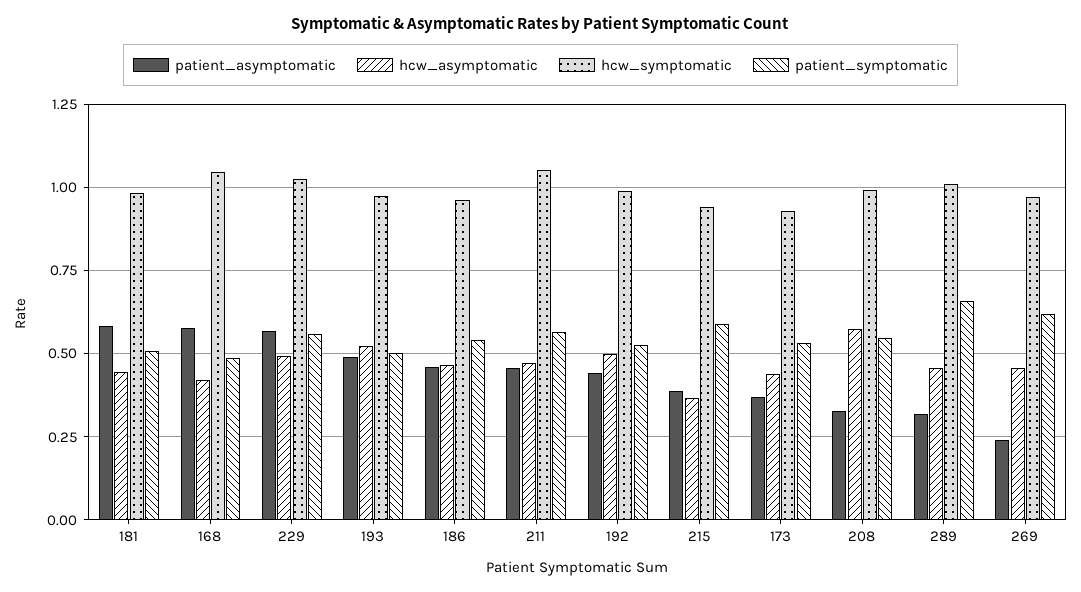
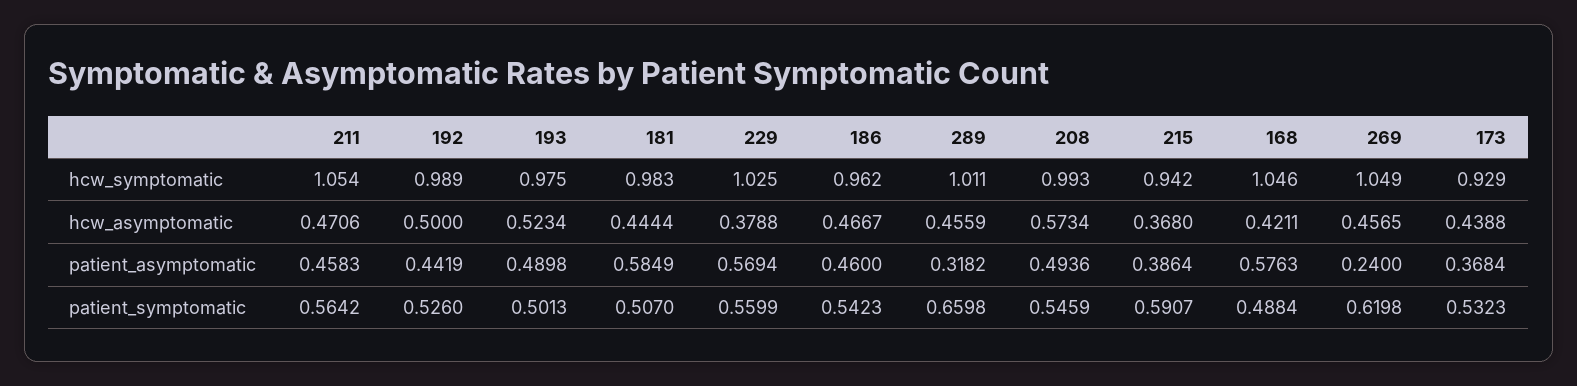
  {
    "patient_asymptomatic": {
      "181": 0.5849,
      "168": 0.5763,
      "229": 0.5694,
      "193": 0.4898,
      "186": 0.46,
      "211": 0.4583,
      "192": 0.4419,
      "215": 0.3864,
      "173": 0.3684,
-     "208": 0.325,
+     "208": 0.4936,
      "289": 0.3182,
      "269": 0.24
    },
    "hcw_asymptomatic": {
      "181": 0.4444,
      "168": 0.4211,
-     "229": 0.5,
+     "229": 0.3788,
      "193": 0.5234,
      "186": 0.4667,
      "211": 0.4706,
      "192": 0.5,
      "215": 0.368,
      "173": 0.4388,
      "208": 0.5734,
      "289": 0.4559,
      "269": 0.4565
    },
    "hcw_symptomatic": {
      "181": 0.983,
      "168": 1.046,
      "229": 1.025,
      "193": 0.975,
      "186": 0.962,
      "211": 1.054,
      "192": 0.989,
      "215": 0.942,
      "173": 0.929,
      "208": 0.993,
      "289": 1.011,
-     "269": 0.975
+     "269": 1.049
    },
    "patient_symptomatic": {
      "181": 0.507,
      "168": 0.4884,
      "229": 0.5599,
      "193": 0.5013,
      "186": 0.5423,
      "211": 0.5642,
      "192": 0.526,
      "215": 0.5907,
      "173": 0.5323,
      "208": 0.5459,
      "289": 0.6598,
      "269": 0.6198
    }
  }

